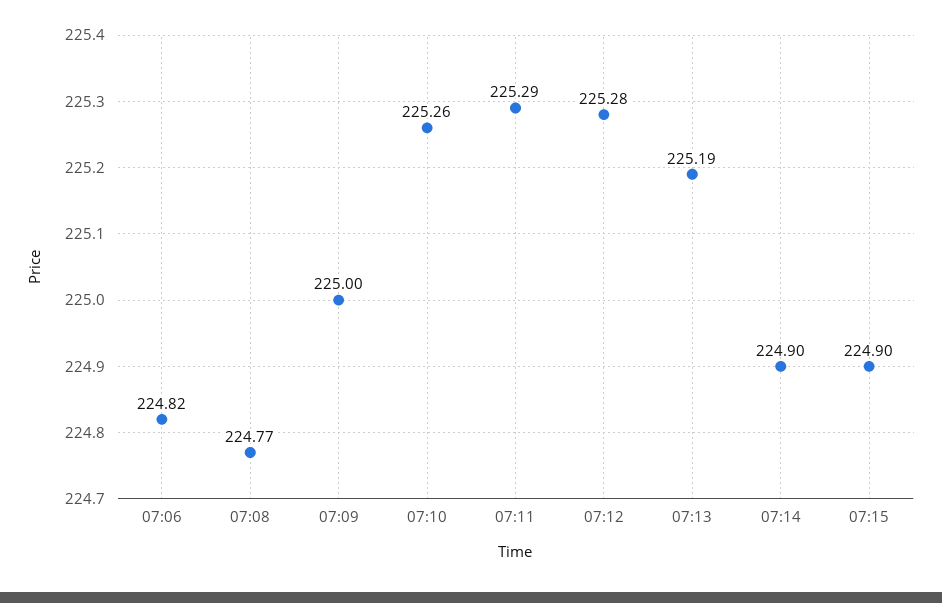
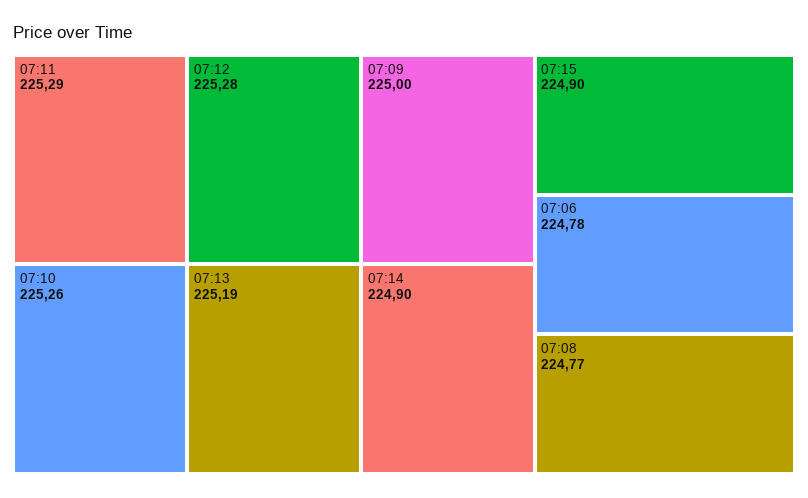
  {
-   "07:06": 224.82,
+   "07:06": 224.78,
    "07:08": 224.77,
    "07:09": 225,
    "07:10": 225.26,
    "07:11": 225.29,
    "07:12": 225.28,
    "07:13": 225.19,
    "07:14": 224.9,
    "07:15": 224.9
  }

